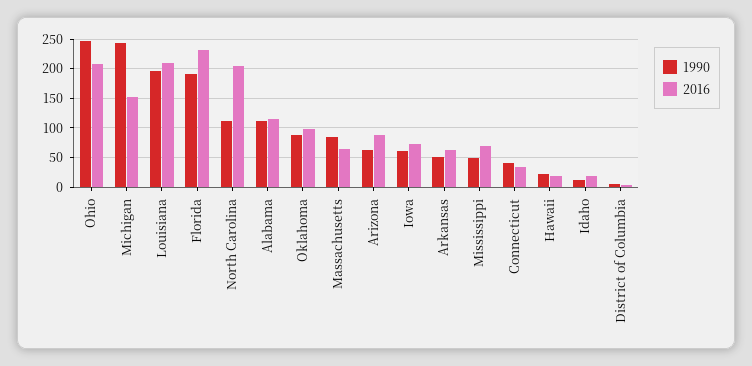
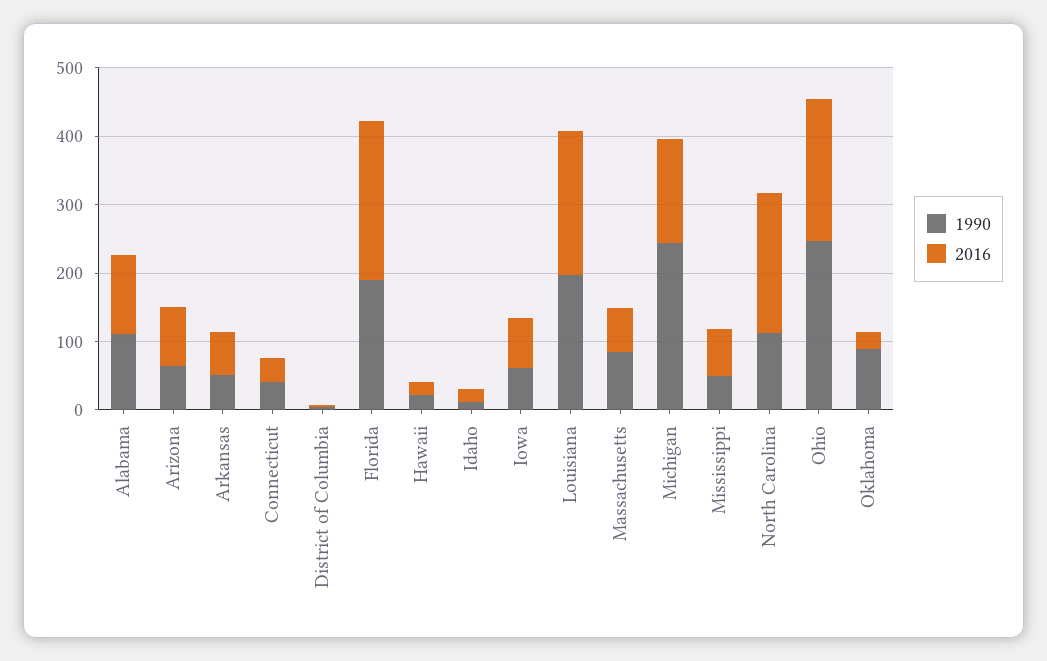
  {
    "1990": {
      "Ohio": 240,
      "Michigan": 240,
      "Louisiana": 200,
      "Florida": 200,
      "North Carolina": 120,
      "Alabama": 120,
      "Oklahoma": 80,
      "Massachusetts": 80,
      "Arizona": 60,
      "Iowa": 60,
      "Arkansas": 60,
      "Mississippi": 40,
      "Connecticut": 40,
      "Hawaii": 20,
      "Idaho": 20,
      "District of Columbia": 0
    },
    "2016": {
      "Ohio": 200,
      "Michigan": 160,
      "Louisiana": 220,
      "Florida": 240,
      "North Carolina": 200,
      "Alabama": 120,
-     "Oklahoma": 100,
+     "Oklahoma": 20,
      "Massachusetts": 60,
      "Arizona": 80,
      "Iowa": 80,
      "Arkansas": 60,
      "Mississippi": 60,
      "Connecticut": 40,
      "Hawaii": 20,
      "Idaho": 20,
      "District of Columbia": 0
    }
  }

